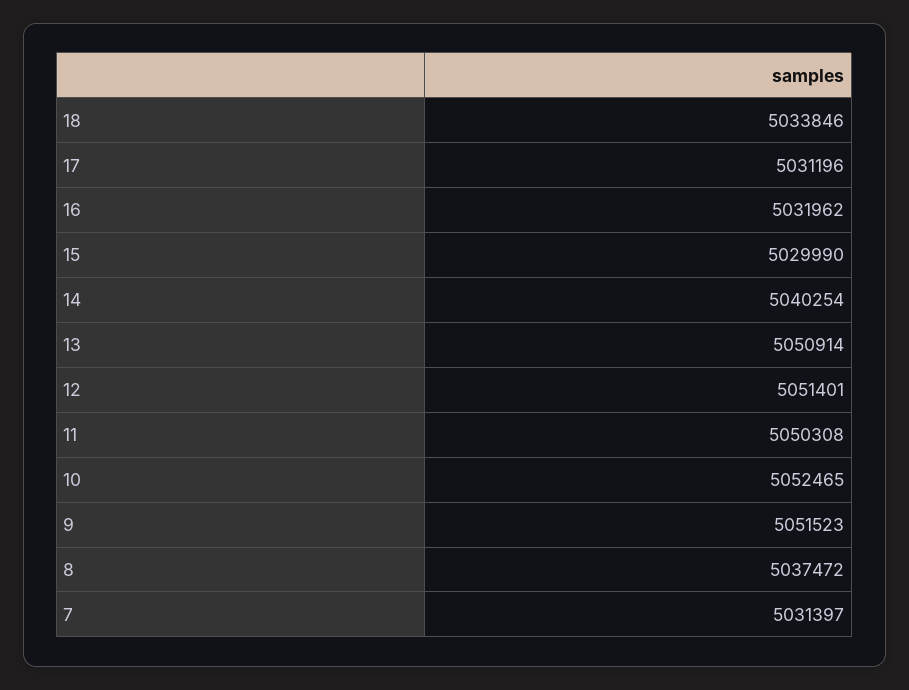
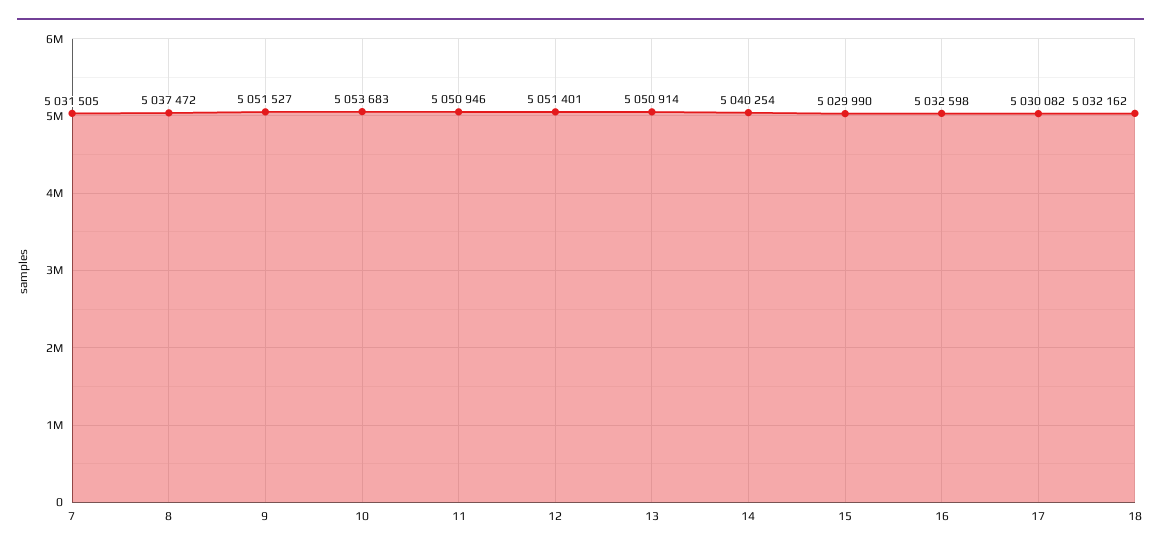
  {
-   "18": 5033846,
+   "18": 5032162,
-   "17": 5031196,
+   "17": 5030082,
-   "16": 5031962,
+   "16": 5032598,
    "15": 5029990,
    "14": 5040254,
    "13": 5050914,
    "12": 5051401,
-   "11": 5050308,
+   "11": 5050946,
-   "10": 5052465,
+   "10": 5053683,
-   "9": 5051523,
+   "9": 5051527,
    "8": 5037472,
-   "7": 5031397
+   "7": 5031505
  }

